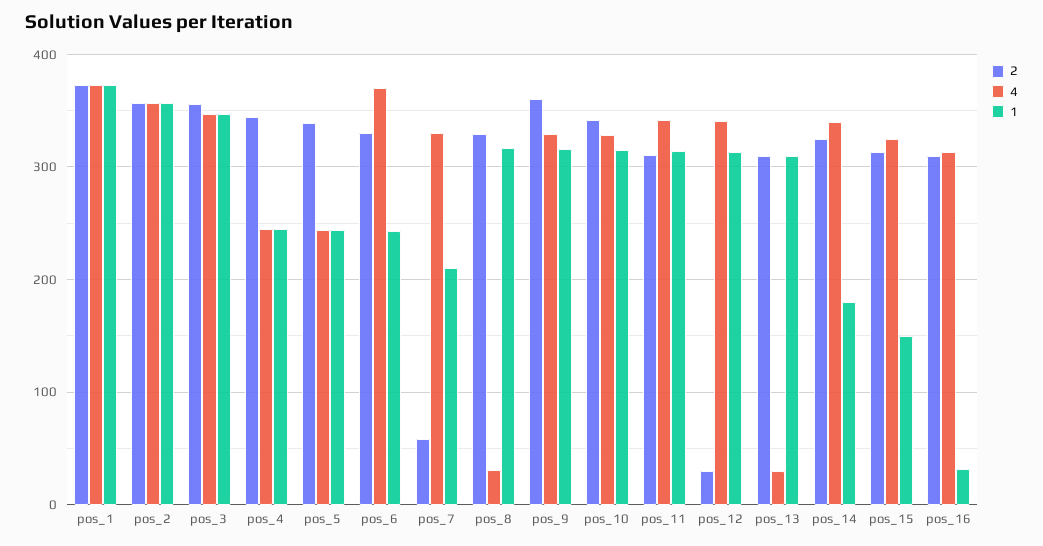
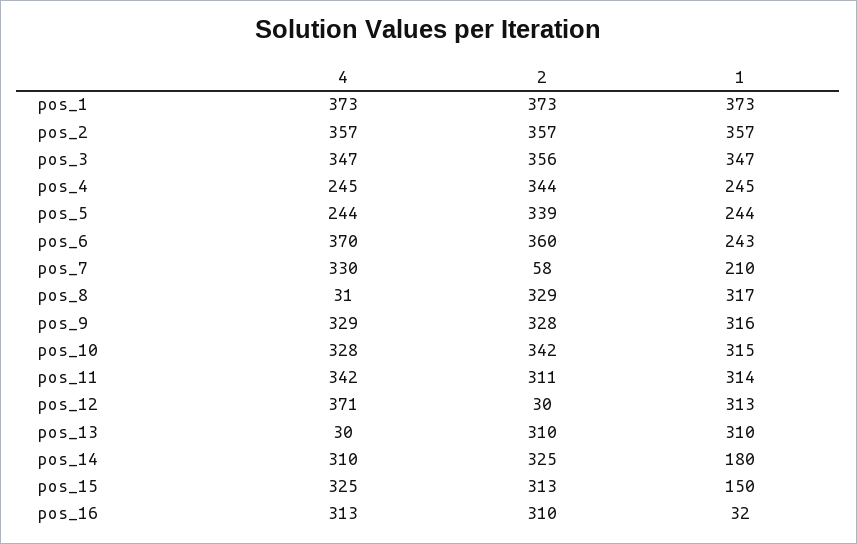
  {
    "2": {
      "pos_1": 373,
      "pos_2": 357,
      "pos_3": 356,
      "pos_4": 344,
      "pos_5": 339,
-     "pos_6": 330,
+     "pos_6": 360,
      "pos_7": 58,
      "pos_8": 329,
-     "pos_9": 360,
+     "pos_9": 328,
      "pos_10": 342,
      "pos_11": 311,
      "pos_12": 30,
      "pos_13": 310,
      "pos_14": 325,
      "pos_15": 313,
      "pos_16": 310
    },
    "4": {
      "pos_1": 373,
      "pos_2": 357,
      "pos_3": 347,
      "pos_4": 245,
      "pos_5": 244,
      "pos_6": 370,
      "pos_7": 330,
      "pos_8": 31,
      "pos_9": 329,
      "pos_10": 328,
      "pos_11": 342,
-     "pos_12": 340,
+     "pos_12": 371,
      "pos_13": 30,
-     "pos_14": 340,
+     "pos_14": 310,
      "pos_15": 325,
      "pos_16": 313
    },
    "1": {
      "pos_1": 373,
      "pos_2": 357,
      "pos_3": 347,
      "pos_4": 245,
      "pos_5": 244,
      "pos_6": 243,
      "pos_7": 210,
      "pos_8": 317,
      "pos_9": 316,
      "pos_10": 315,
      "pos_11": 314,
      "pos_12": 313,
      "pos_13": 310,
      "pos_14": 180,
      "pos_15": 150,
      "pos_16": 32
    }
  }

